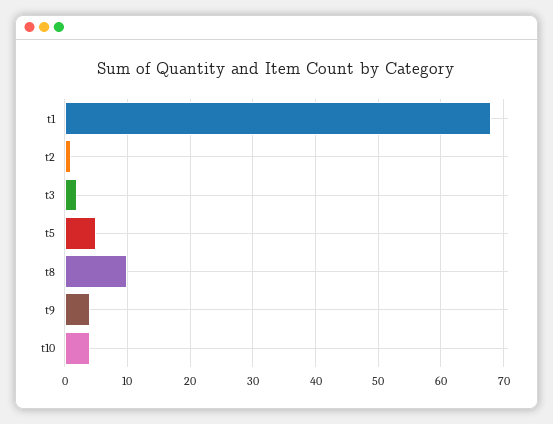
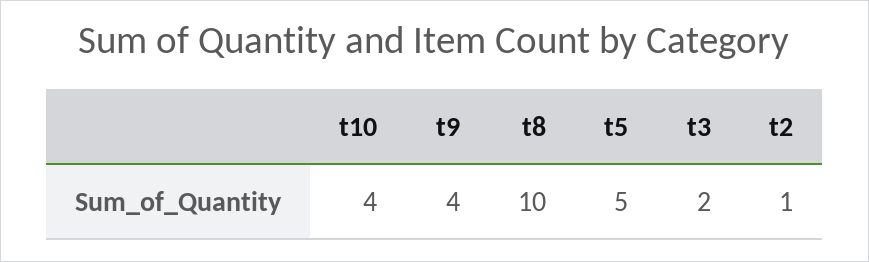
  {
-   "t1": 68,
    "t2": 1,
    "t3": 2,
    "t5": 5,
    "t8": 10,
    "t9": 4,
    "t10": 4
  }

